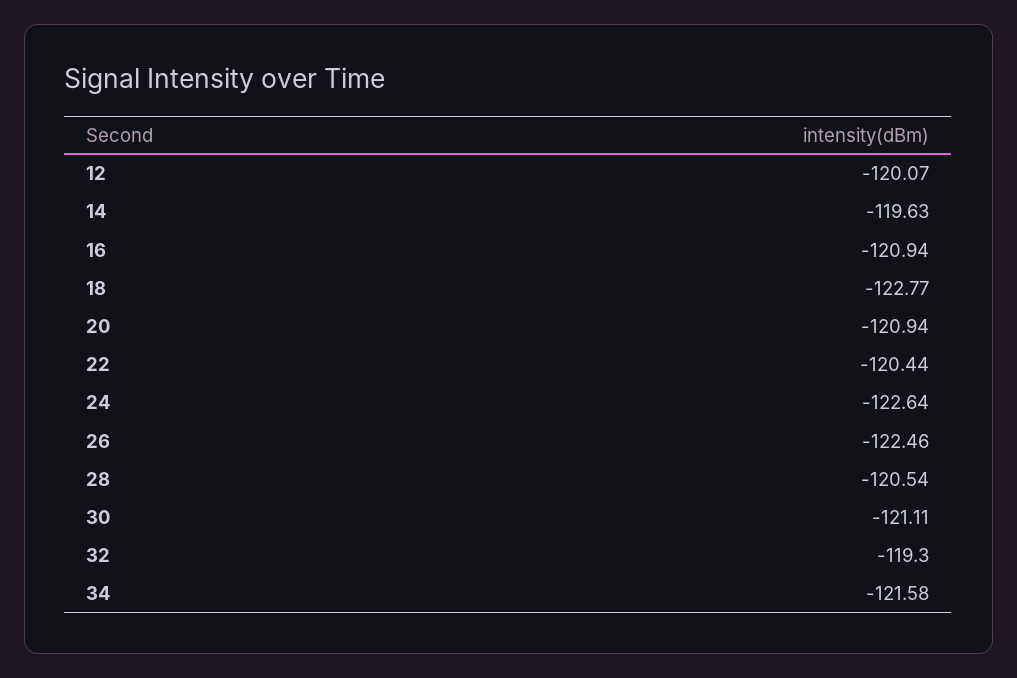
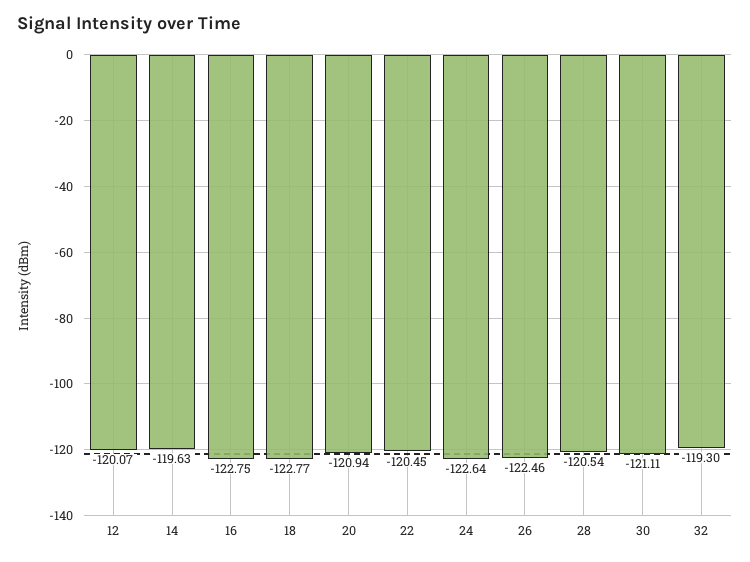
  {
    "12": -120.07,
    "14": -119.63,
-   "16": -120.94,
+   "16": -122.75,
    "18": -122.77,
    "20": -120.94,
-   "22": -120.44,
+   "22": -120.45,
    "24": -122.64,
    "26": -122.46,
    "28": -120.54,
    "30": -121.11,
-   "32": -119.3,
+   "32": -119.3
-   "34": -121.58
  }

